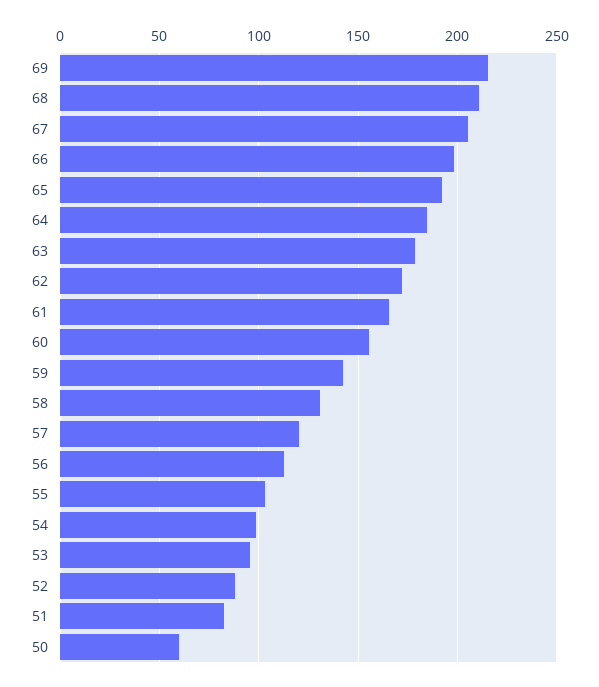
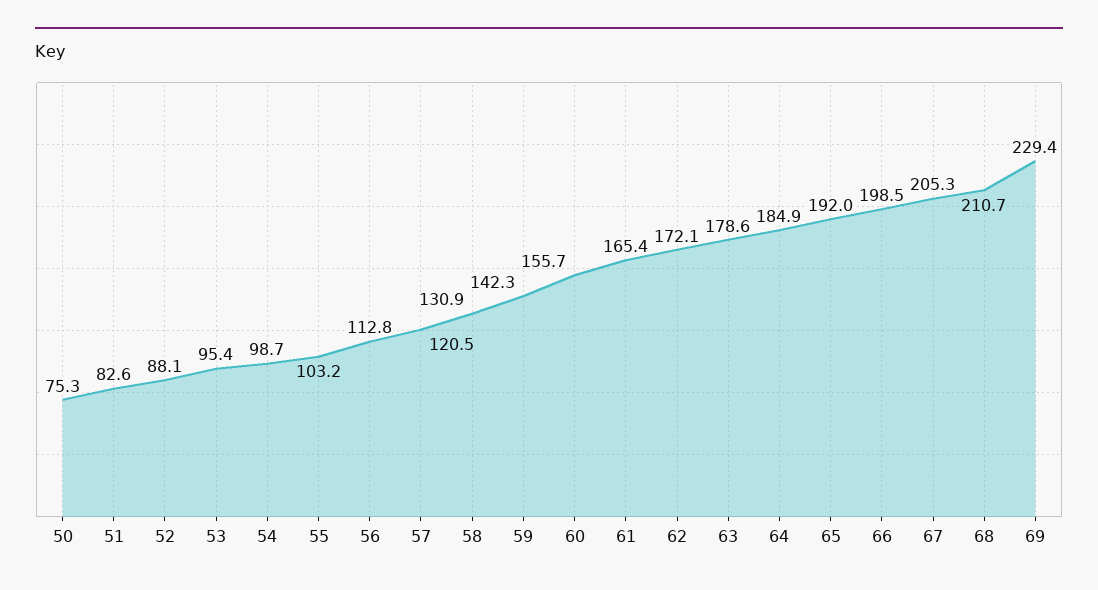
  {
-   "69": 215,
+   "69": 229.4,
    "68": 210.7,
    "67": 205.3,
    "66": 198.5,
    "65": 192,
    "64": 184.9,
    "63": 178.6,
    "62": 172.1,
    "61": 165.4,
    "60": 155.7,
    "59": 142.3,
    "58": 130.9,
    "57": 120.5,
    "56": 112.8,
    "55": 103.2,
    "54": 98.7,
    "53": 95.4,
    "52": 88.1,
    "51": 82.6,
-   "50": 60
+   "50": 75.3
  }

